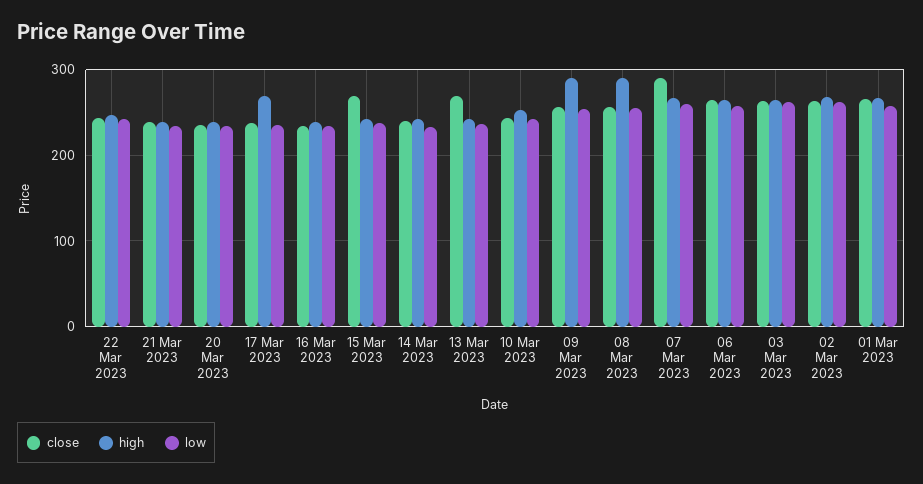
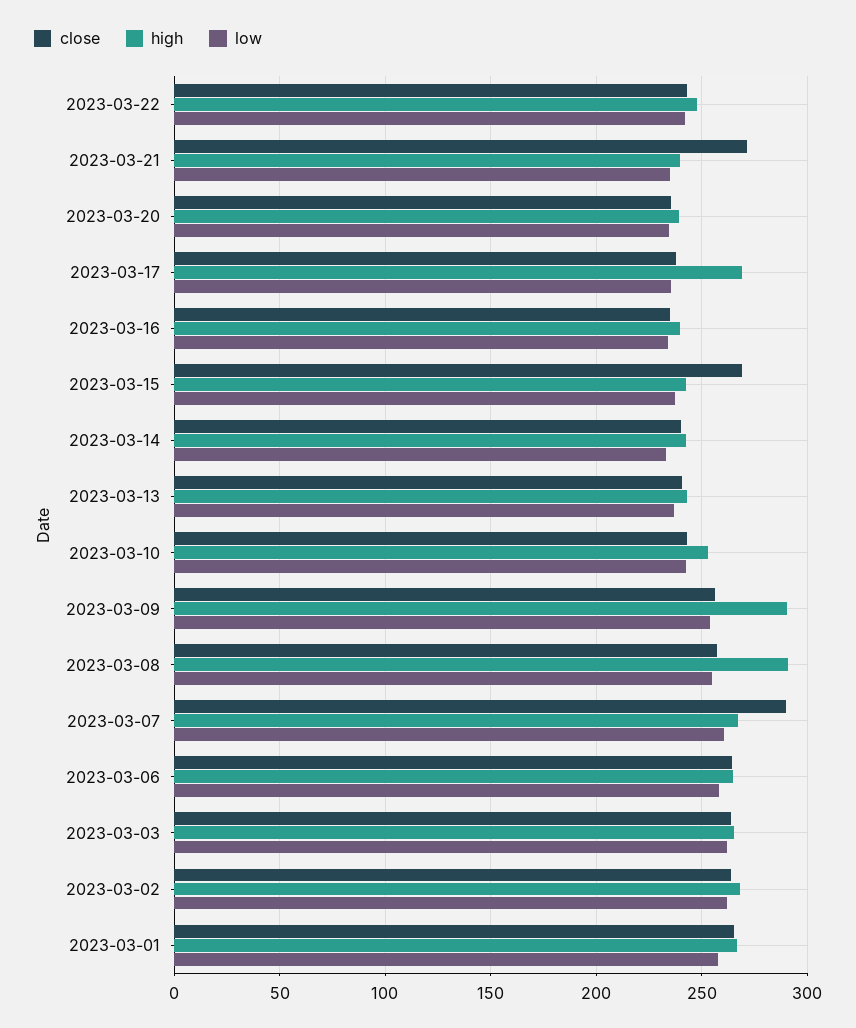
  {
    "close": {
      "22 Mar 2023": 245,
-     "21 Mar 2023": 240,
+     "21 Mar 2023": 270,
      "20 Mar 2023": 235,
      "17 Mar 2023": 240,
      "16 Mar 2023": 235,
      "15 Mar 2023": 270,
      "14 Mar 2023": 240,
-     "13 Mar 2023": 270,
+     "13 Mar 2023": 240,
      "10 Mar 2023": 245,
      "09 Mar 2023": 255,
      "08 Mar 2023": 255,
      "07 Mar 2023": 290,
      "06 Mar 2023": 265,
      "03 Mar 2023": 265,
      "02 Mar 2023": 265,
      "01 Mar 2023": 265
    },
    "high": {
      "22 Mar 2023": 250,
      "21 Mar 2023": 240,
      "20 Mar 2023": 240,
      "17 Mar 2023": 270,
      "16 Mar 2023": 240,
      "15 Mar 2023": 240,
      "14 Mar 2023": 245,
      "13 Mar 2023": 245,
      "10 Mar 2023": 255,
      "09 Mar 2023": 290,
      "08 Mar 2023": 290,
      "07 Mar 2023": 265,
      "06 Mar 2023": 265,
      "03 Mar 2023": 265,
      "02 Mar 2023": 270,
      "01 Mar 2023": 265
    },
    "low": {
      "22 Mar 2023": 240,
      "21 Mar 2023": 235,
      "20 Mar 2023": 235,
      "17 Mar 2023": 235,
      "16 Mar 2023": 235,
      "15 Mar 2023": 235,
      "14 Mar 2023": 235,
      "13 Mar 2023": 235,
      "10 Mar 2023": 240,
      "09 Mar 2023": 255,
      "08 Mar 2023": 255,
      "07 Mar 2023": 260,
      "06 Mar 2023": 260,
      "03 Mar 2023": 260,
      "02 Mar 2023": 260,
      "01 Mar 2023": 260
    }
  }

